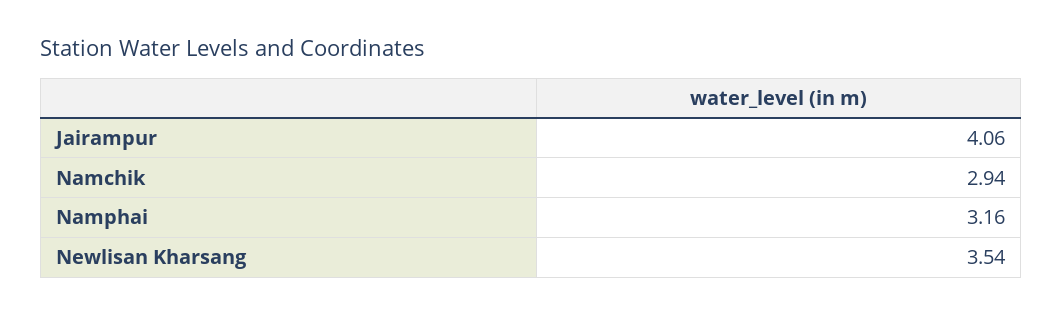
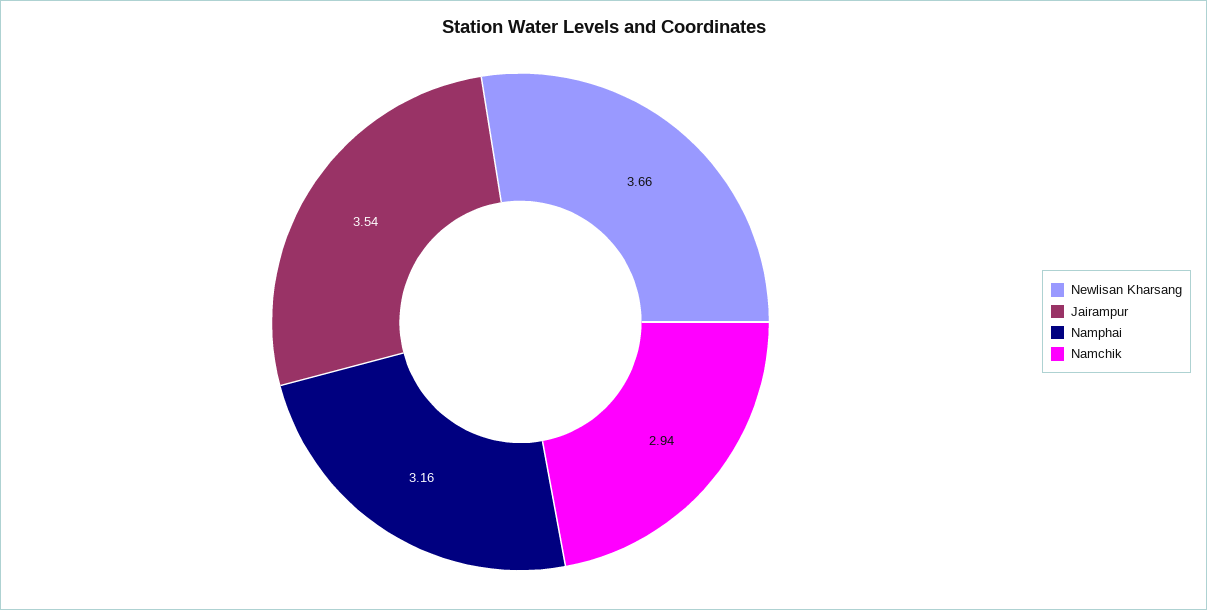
  {
-   "Jairampur": 4.06,
+   "Jairampur": 3.54,
    "Namchik": 2.94,
    "Namphai": 3.16,
-   "Newlisan Kharsang": 3.54
+   "Newlisan Kharsang": 3.66
  }

